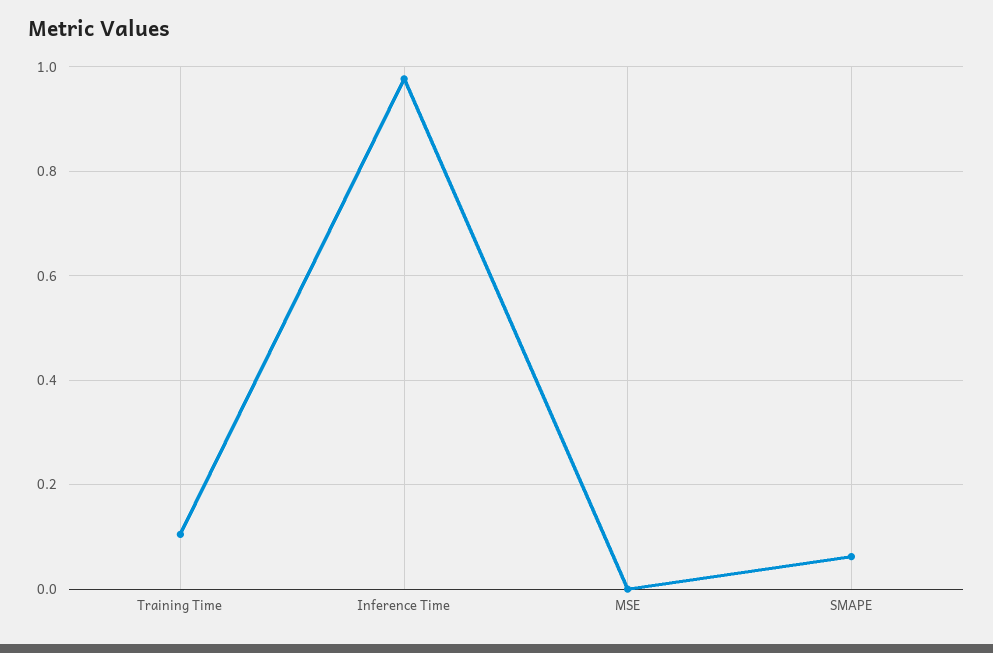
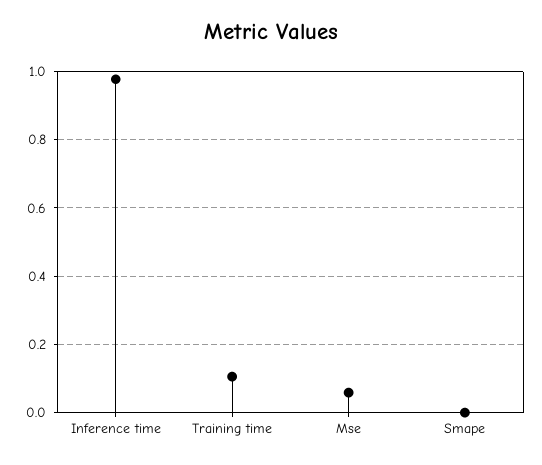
  {
    "Training Time": 0.1,
    "Inference Time": 0.98,
-   "MSE": 0,
+   "MSE": 0.06,
-   "SMAPE": 0.06
+   "SMAPE": 0
  }

